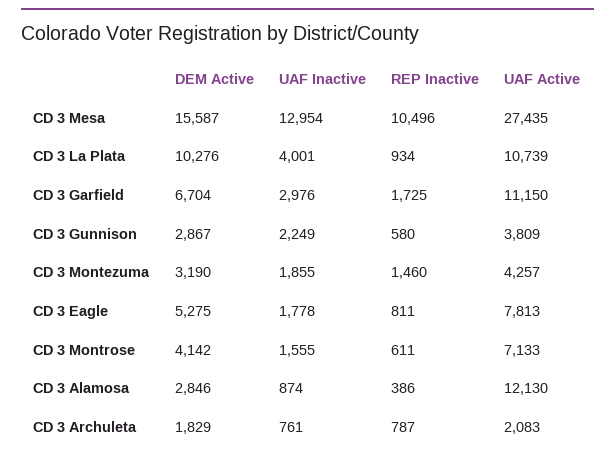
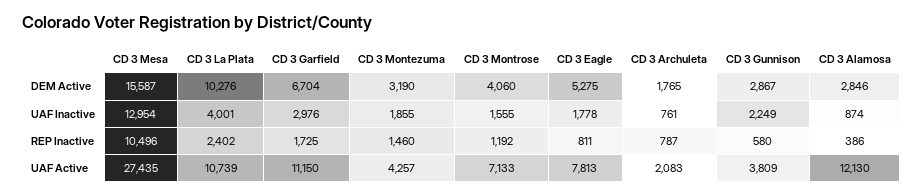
  {
    "DEM Active": {
      "CD 3 Mesa": 15587,
      "CD 3 La Plata": 10276,
      "CD 3 Garfield": 6704,
      "CD 3 Gunnison": 2867,
      "CD 3 Montezuma": 3190,
      "CD 3 Eagle": 5275,
-     "CD 3 Montrose": 4142,
+     "CD 3 Montrose": 4060,
      "CD 3 Alamosa": 2846,
-     "CD 3 Archuleta": 1829
+     "CD 3 Archuleta": 1765
    },
    "UAF Inactive": {
      "CD 3 Mesa": 12954,
      "CD 3 La Plata": 4001,
      "CD 3 Garfield": 2976,
      "CD 3 Gunnison": 2249,
      "CD 3 Montezuma": 1855,
      "CD 3 Eagle": 1778,
      "CD 3 Montrose": 1555,
      "CD 3 Alamosa": 874,
      "CD 3 Archuleta": 761
    },
    "REP Inactive": {
      "CD 3 Mesa": 10496,
-     "CD 3 La Plata": 934,
+     "CD 3 La Plata": 2402,
      "CD 3 Garfield": 1725,
      "CD 3 Gunnison": 580,
      "CD 3 Montezuma": 1460,
      "CD 3 Eagle": 811,
-     "CD 3 Montrose": 611,
+     "CD 3 Montrose": 1192,
      "CD 3 Alamosa": 386,
      "CD 3 Archuleta": 787
    },
    "UAF Active": {
      "CD 3 Mesa": 27435,
      "CD 3 La Plata": 10739,
      "CD 3 Garfield": 11150,
      "CD 3 Gunnison": 3809,
      "CD 3 Montezuma": 4257,
      "CD 3 Eagle": 7813,
      "CD 3 Montrose": 7133,
      "CD 3 Alamosa": 12130,
      "CD 3 Archuleta": 2083
    }
  }

